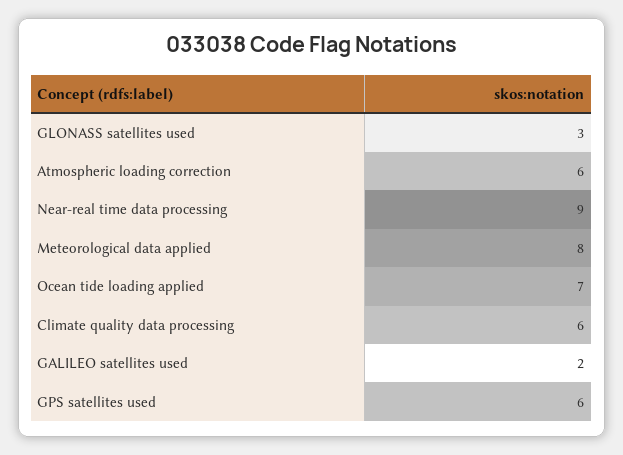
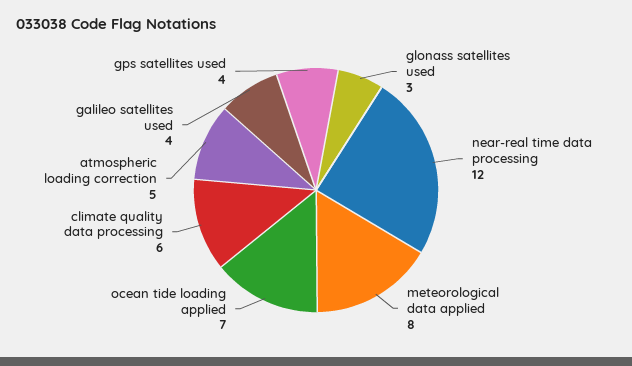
  {
    "GLONASS satellites used": 3,
-   "Atmospheric loading correction": 6,
+   "Atmospheric loading correction": 5,
-   "Near-real time data processing": 9,
+   "Near-real time data processing": 12,
    "Meteorological data applied": 8,
    "Ocean tide loading applied": 7,
    "Climate quality data processing": 6,
-   "GALILEO satellites used": 2,
+   "GALILEO satellites used": 4,
-   "GPS satellites used": 6
+   "GPS satellites used": 4
  }

